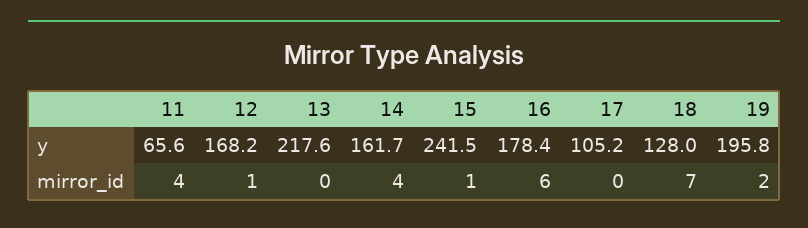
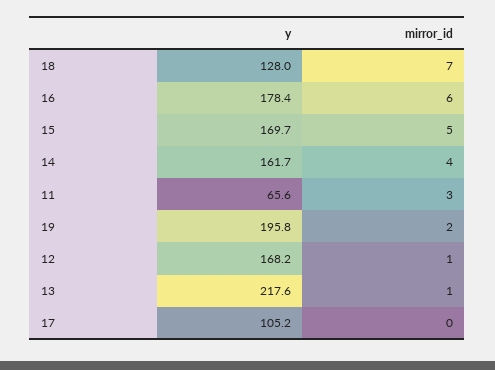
  {
    "11": {
      "y": 65.6,
-     "mirror_id": 4
+     "mirror_id": 3
    },
    "12": {
      "y": 168.2,
      "mirror_id": 1
    },
    "13": {
      "y": 217.6,
-     "mirror_id": 0
+     "mirror_id": 1
    },
    "14": {
      "y": 161.7,
      "mirror_id": 4
    },
    "15": {
-     "y": 241.5,
+     "y": 169.7,
-     "mirror_id": 1
+     "mirror_id": 5
    },
    "16": {
      "y": 178.4,
      "mirror_id": 6
    },
    "17": {
      "y": 105.2,
      "mirror_id": 0
    },
    "18": {
      "y": 128,
      "mirror_id": 7
    },
    "19": {
      "y": 195.8,
      "mirror_id": 2
    }
  }

